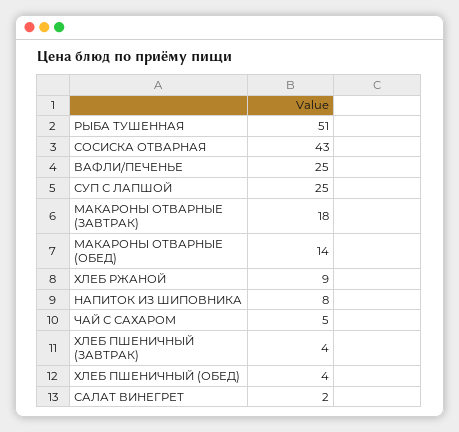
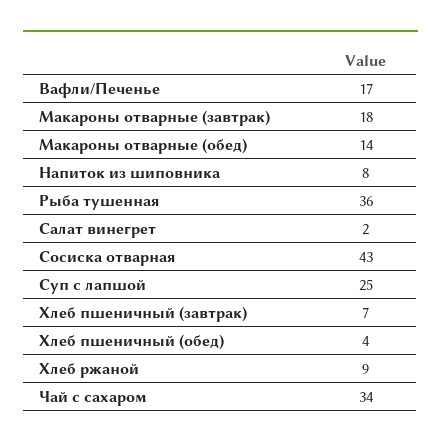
  {
-   "РЫБА ТУШЕННАЯ": 51,
+   "РЫБА ТУШЕННАЯ": 36,
    "СОСИСКА ОТВАРНАЯ": 43,
-   "ВАФЛИ/ПЕЧЕНЬЕ": 25,
+   "ВАФЛИ/ПЕЧЕНЬЕ": 17,
    "СУП С ЛАПШОЙ": 25,
    "МАКАРОНЫ ОТВАРНЫЕ (ЗАВТРАК)": 18,
    "МАКАРОНЫ ОТВАРНЫЕ (ОБЕД)": 14,
    "ХЛЕБ РЖАНОЙ": 9,
    "НАПИТОК ИЗ ШИПОВНИКА": 8,
-   "ЧАЙ С САХАРОМ": 5,
+   "ЧАЙ С САХАРОМ": 34,
-   "ХЛЕБ ПШЕНИЧНЫЙ (ЗАВТРАК)": 4,
+   "ХЛЕБ ПШЕНИЧНЫЙ (ЗАВТРАК)": 7,
    "ХЛЕБ ПШЕНИЧНЫЙ (ОБЕД)": 4,
    "САЛАТ ВИНЕГРЕТ": 2
  }

